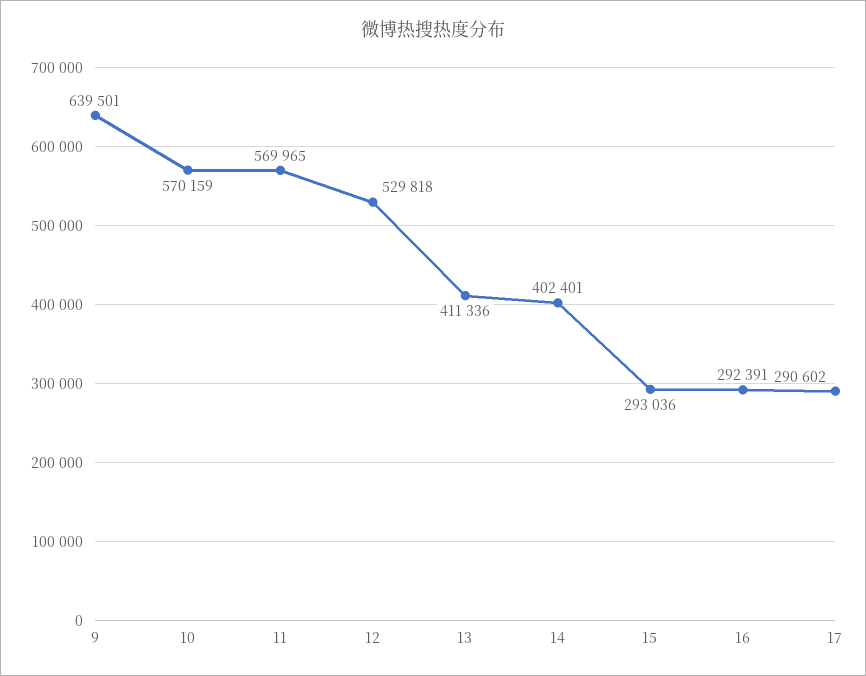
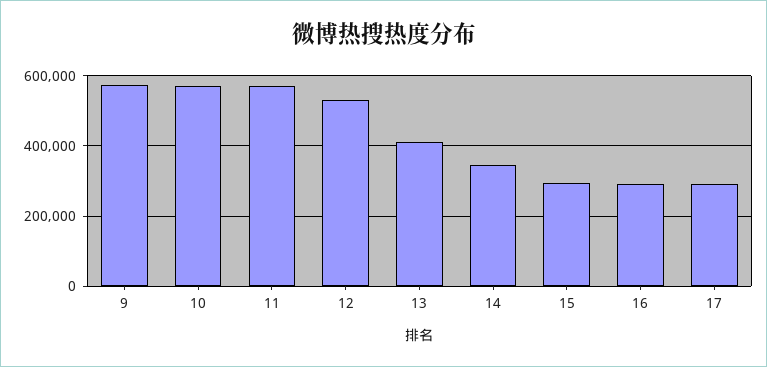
  {
-   "9": 639501,
+   "9": 580000,
    "10": 570159,
    "11": 569965,
    "12": 529818,
    "13": 411336,
-   "14": 402401,
+   "14": 340000,
    "15": 293036,
    "16": 292391,
    "17": 290602
  }

